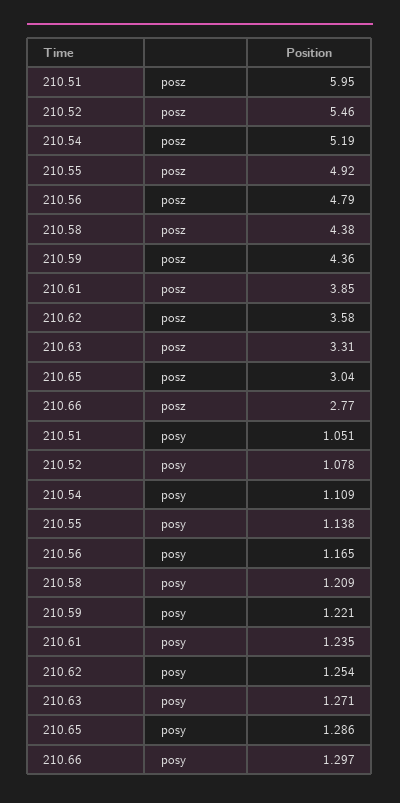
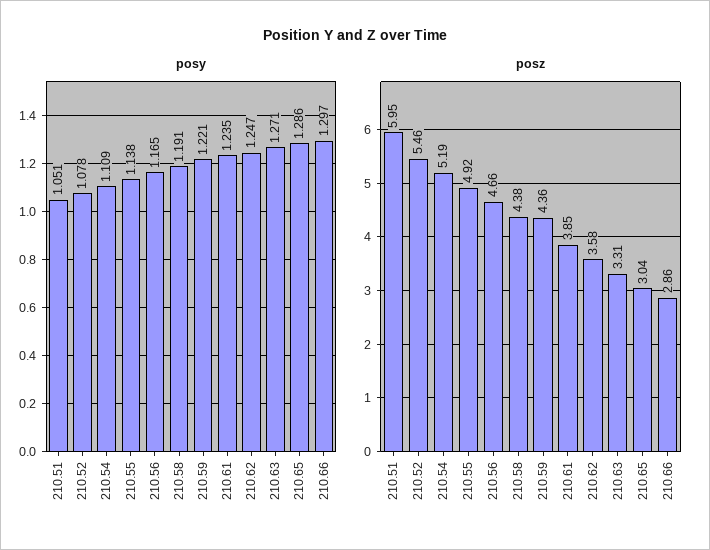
  {
    "posz": {
      "210.51": 5.95,
      "210.52": 5.46,
      "210.54": 5.19,
      "210.55": 4.92,
-     "210.56": 4.79,
+     "210.56": 4.66,
      "210.58": 4.38,
      "210.59": 4.36,
      "210.61": 3.85,
      "210.62": 3.58,
      "210.63": 3.31,
      "210.65": 3.04,
-     "210.66": 2.77
+     "210.66": 2.86
    },
    "posy": {
      "210.51": 1.051,
      "210.52": 1.078,
      "210.54": 1.109,
      "210.55": 1.138,
      "210.56": 1.165,
-     "210.58": 1.209,
+     "210.58": 1.191,
      "210.59": 1.221,
      "210.61": 1.235,
-     "210.62": 1.254,
+     "210.62": 1.247,
      "210.63": 1.271,
      "210.65": 1.286,
      "210.66": 1.297
    }
  }

